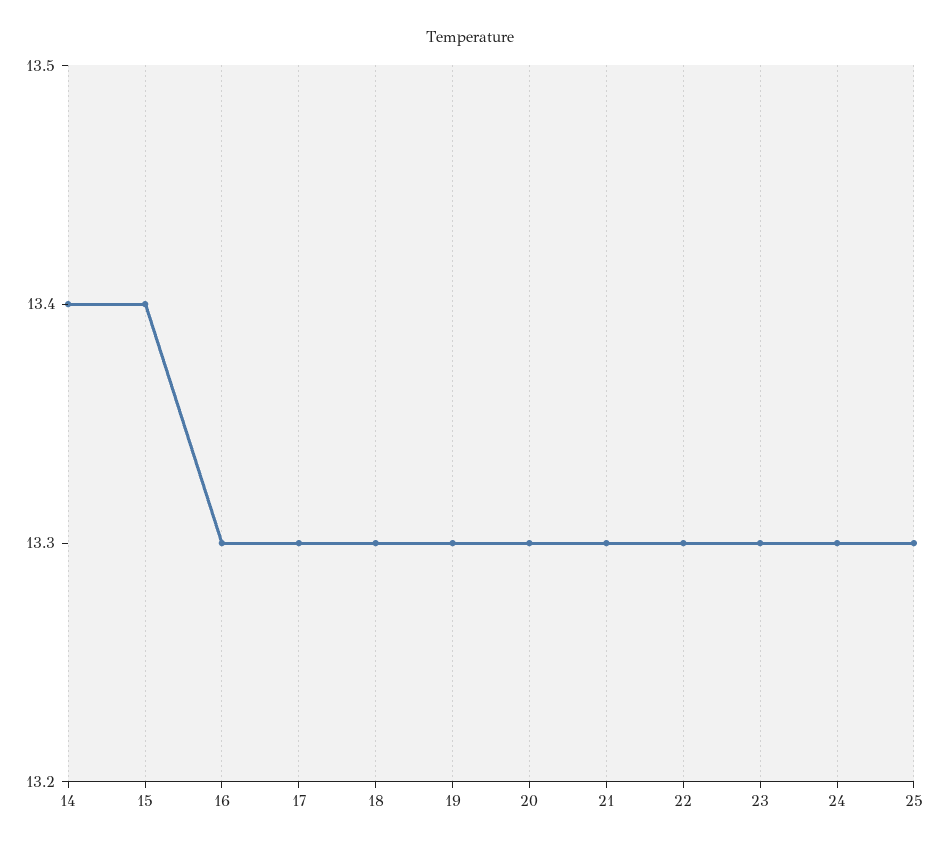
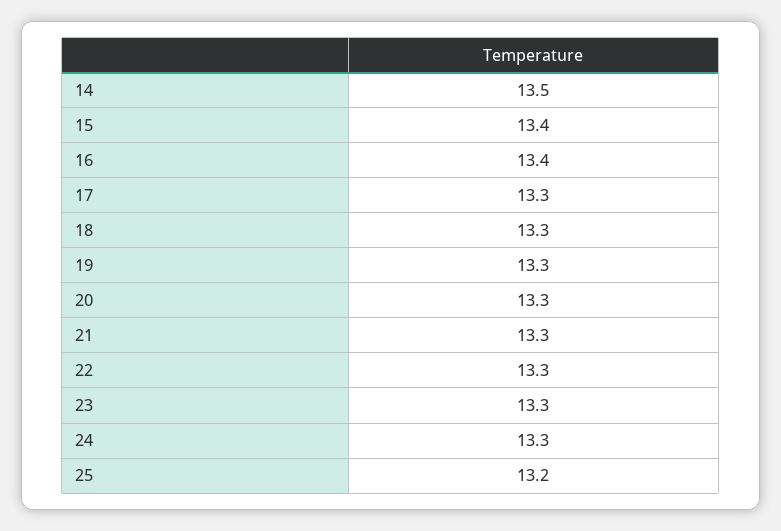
  {
-   "14": 13.4,
+   "14": 13.5,
    "15": 13.4,
-   "16": 13.3,
+   "16": 13.4,
    "17": 13.3,
    "18": 13.3,
    "19": 13.3,
    "20": 13.3,
    "21": 13.3,
    "22": 13.3,
    "23": 13.3,
    "24": 13.3,
-   "25": 13.3
+   "25": 13.2
  }

